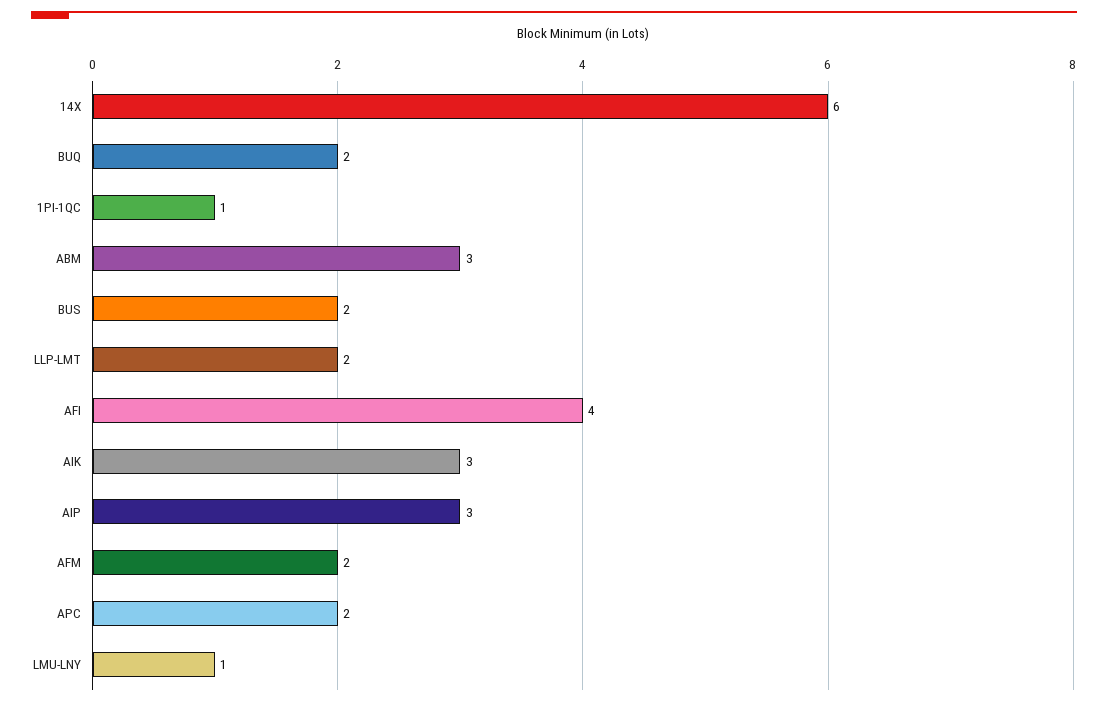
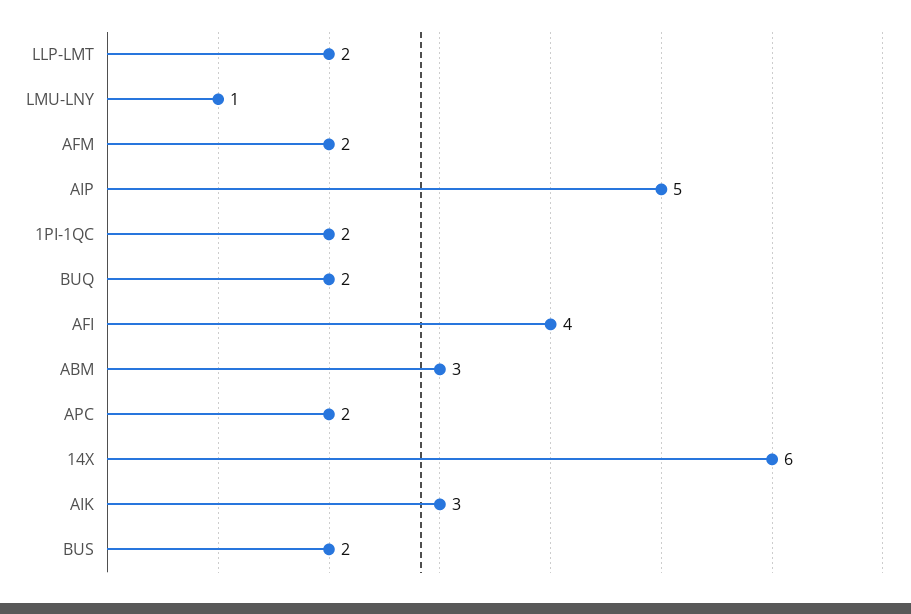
  {
    "14X": 6,
    "BUQ": 2,
-   "1PI-1QC": 1,
+   "1PI-1QC": 2,
    "ABM": 3,
    "BUS": 2,
    "LLP-LMT": 2,
    "AFI": 4,
    "AIK": 3,
-   "AIP": 3,
+   "AIP": 5,
    "AFM": 2,
    "APC": 2,
    "LMU-LNY": 1
  }

